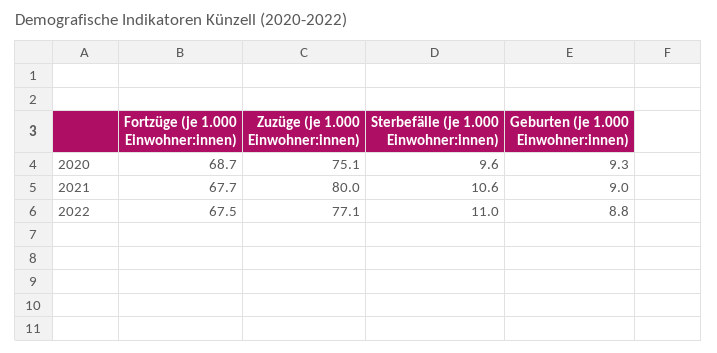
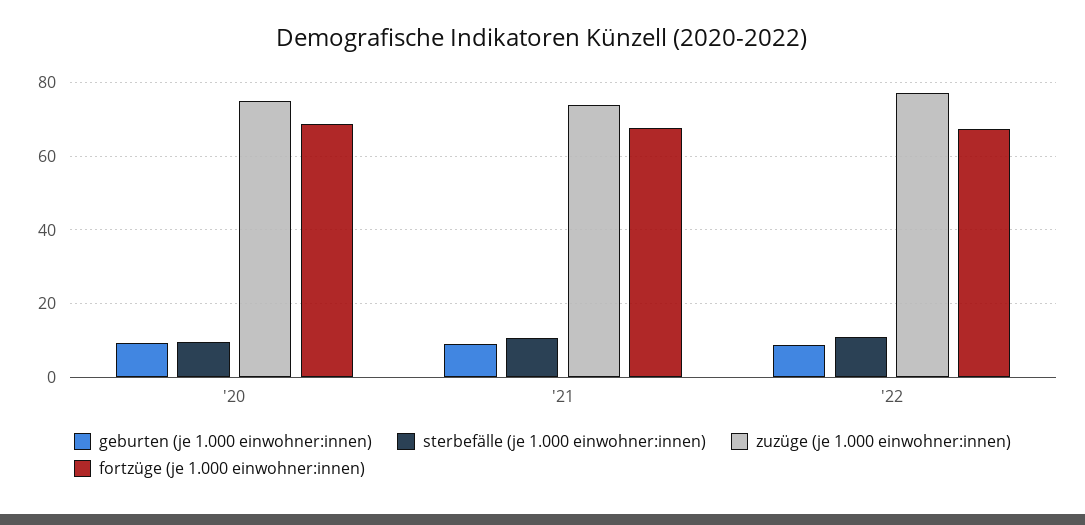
  {
    "Fortzüge (je 1.000 Einwohner:innen)": {
      "2020": 68.7,
      "2021": 67.7,
      "2022": 67.5
    },
    "Zuzüge (je 1.000 Einwohner:innen)": {
      "2020": 75.1,
-     "2021": 80,
+     "2021": 74,
      "2022": 77.1
    },
    "Sterbefälle (je 1.000 Einwohner:innen)": {
      "2020": 9.6,
      "2021": 10.6,
      "2022": 11
    },
    "Geburten (je 1.000 Einwohner:innen)": {
      "2020": 9.3,
      "2021": 9,
      "2022": 8.8
    }
  }

